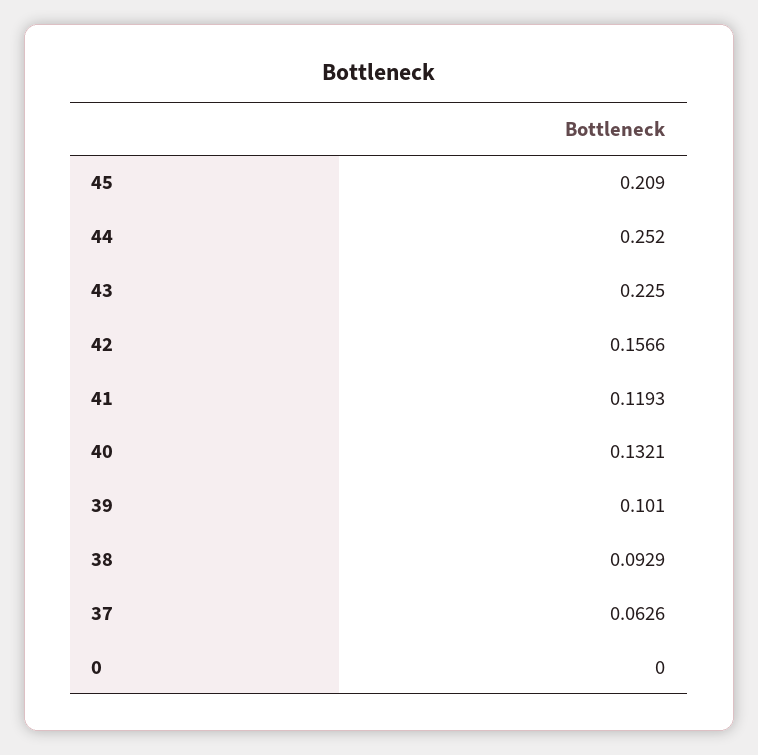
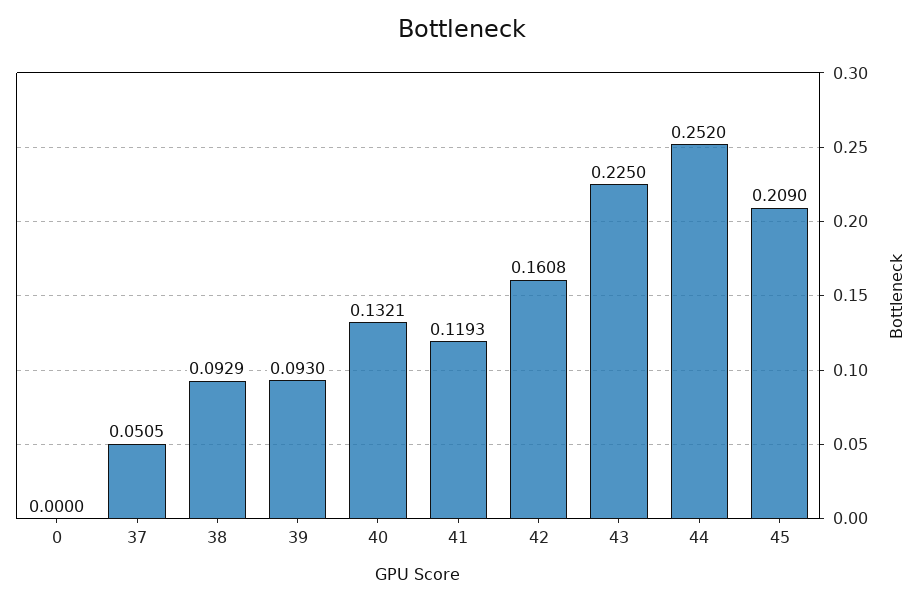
  {
    "45": 0.209,
    "44": 0.252,
    "43": 0.225,
-   "42": 0.1566,
+   "42": 0.1608,
    "41": 0.1193,
    "40": 0.1321,
-   "39": 0.101,
+   "39": 0.093,
    "38": 0.0929,
-   "37": 0.0626,
+   "37": 0.0505,
    "0": 0
  }

